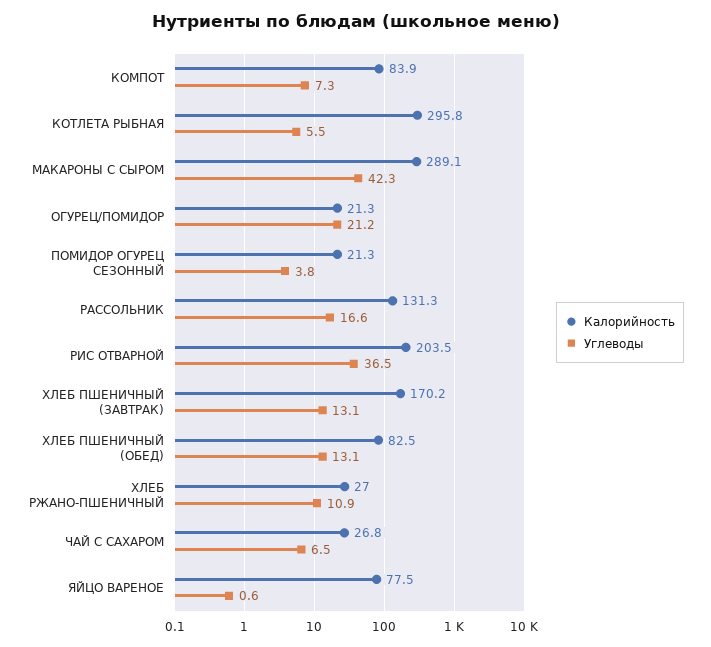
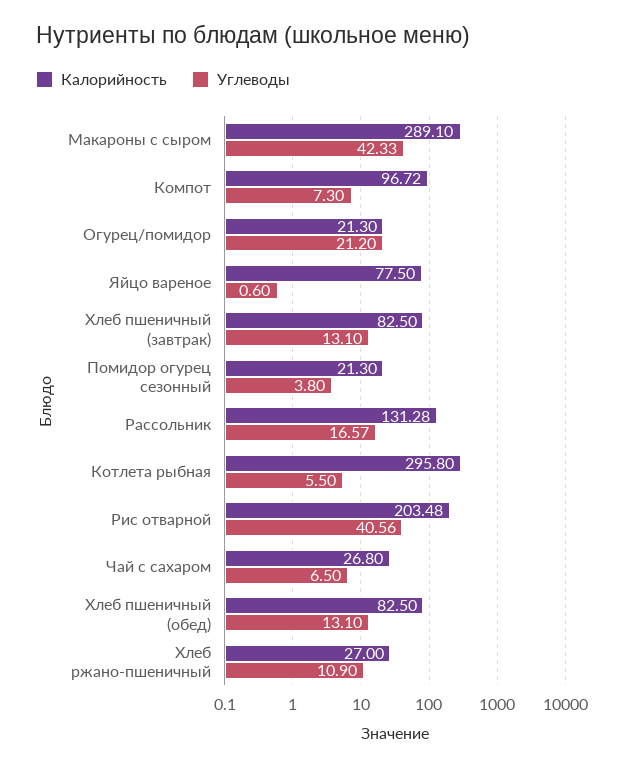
  {
    "Калорийность": {
-     "КОМПОТ": 83.9,
+     "КОМПОТ": 96.72,
      "КОТЛЕТА РЫБНАЯ": 295.8,
      "МАКАРОНЫ С СЫРОМ": 289.1,
      "ОГУРЕЦ/ПОМИДОР": 21.3,
      "ПОМИДОР ОГУРЕЦ СЕЗОННЫЙ": 21.3,
      "РАССОЛЬНИК": 131.28,
      "РИС ОТВАРНОЙ": 203.48,
-     "ХЛЕБ ПШЕНИЧНЫЙ (ЗАВТРАК)": 170.2,
+     "ХЛЕБ ПШЕНИЧНЫЙ (ЗАВТРАК)": 82.5,
      "ХЛЕБ ПШЕНИЧНЫЙ (ОБЕД)": 82.5,
      "ХЛЕБ РЖАНО-ПШЕНИЧНЫЙ": 27,
      "ЧАЙ С САХАРОМ": 26.8,
      "ЯЙЦО ВАРЕНОЕ": 77.5
    },
    "Углеводы": {
      "КОМПОТ": 7.3,
      "КОТЛЕТА РЫБНАЯ": 5.5,
      "МАКАРОНЫ С СЫРОМ": 42.33,
      "ОГУРЕЦ/ПОМИДОР": 21.2,
      "ПОМИДОР ОГУРЕЦ СЕЗОННЫЙ": 3.8,
      "РАССОЛЬНИК": 16.57,
-     "РИС ОТВАРНОЙ": 36.5,
+     "РИС ОТВАРНОЙ": 40.56,
      "ХЛЕБ ПШЕНИЧНЫЙ (ЗАВТРАК)": 13.1,
      "ХЛЕБ ПШЕНИЧНЫЙ (ОБЕД)": 13.1,
      "ХЛЕБ РЖАНО-ПШЕНИЧНЫЙ": 10.9,
      "ЧАЙ С САХАРОМ": 6.5,
      "ЯЙЦО ВАРЕНОЕ": 0.6
    }
  }

